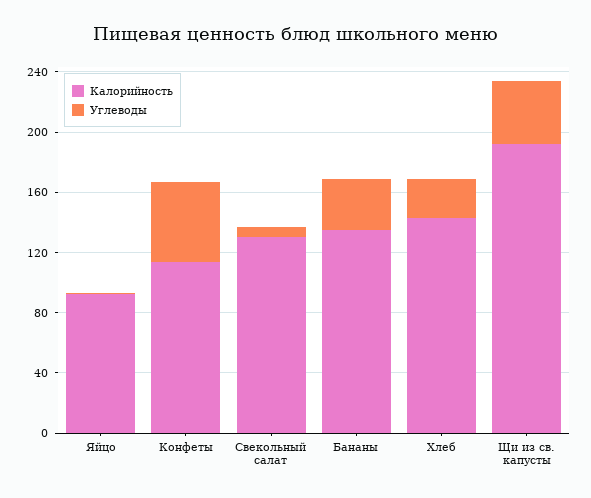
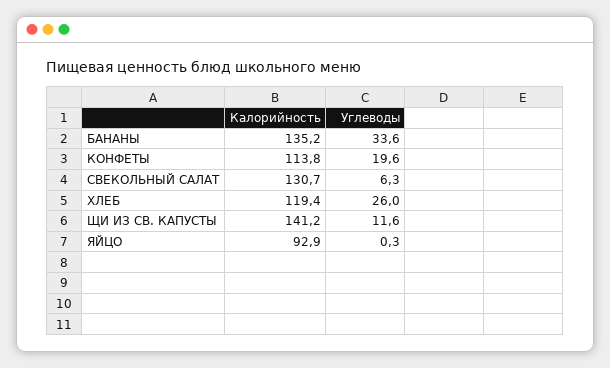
  {
    "Калорийность": {
      "Яйцо": 92.9,
      "Конфеты": 113.8,
      "Свекольный салат": 130.7,
      "Бананы": 135.2,
-     "Хлеб": 140,
+     "Хлеб": 119.4,
-     "Щи из св. капусты": 190
+     "Щи из св. капусты": 141.2
    },
    "Углеводы": {
      "Яйцо": 0.3,
-     "Конфеты": 50,
+     "Конфеты": 19.6,
      "Свекольный салат": 6.3,
      "Бананы": 33.6,
      "Хлеб": 26,
-     "Щи из св. капусты": 40
+     "Щи из св. капусты": 11.6
    }
  }

